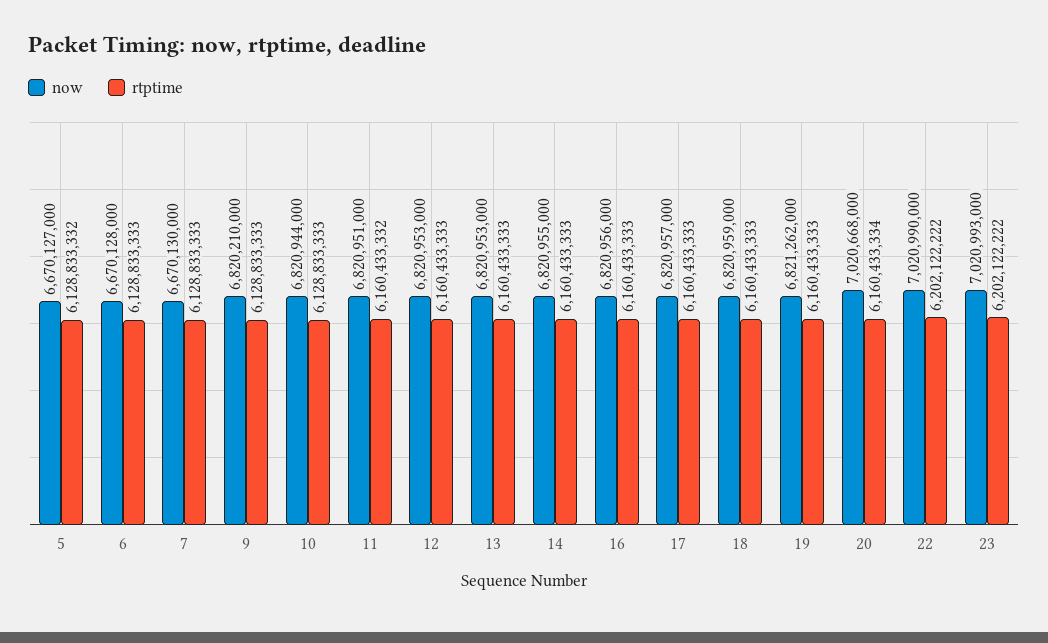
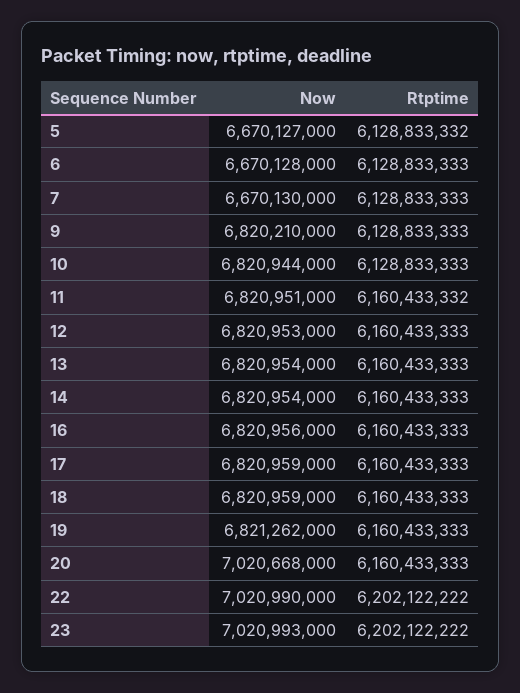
  {
    "now": {
      "5": 6670127000,
      "6": 6670128000,
      "7": 6670130000,
      "9": 6820210000,
      "10": 6820944000,
      "11": 6820951000,
      "12": 6820953000,
-     "13": 6820953000,
+     "13": 6820954000,
-     "14": 6820955000,
+     "14": 6820954000,
      "16": 6820956000,
-     "17": 6820957000,
+     "17": 6820959000,
      "18": 6820959000,
      "19": 6821262000,
      "20": 7020668000,
      "22": 7020990000,
      "23": 7020993000
    },
    "rtptime": {
      "5": 6128833332,
      "6": 6128833333,
      "7": 6128833333,
      "9": 6128833333,
      "10": 6128833333,
      "11": 6160433332,
      "12": 6160433333,
      "13": 6160433333,
      "14": 6160433333,
      "16": 6160433333,
      "17": 6160433333,
      "18": 6160433333,
      "19": 6160433333,
-     "20": 6160433334,
+     "20": 6160433333,
      "22": 6202122222,
      "23": 6202122222
    }
  }

